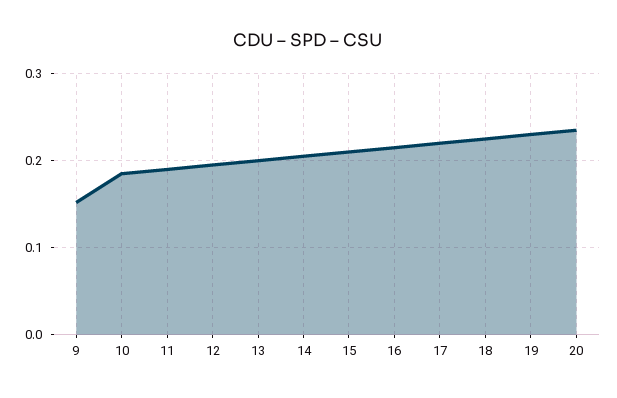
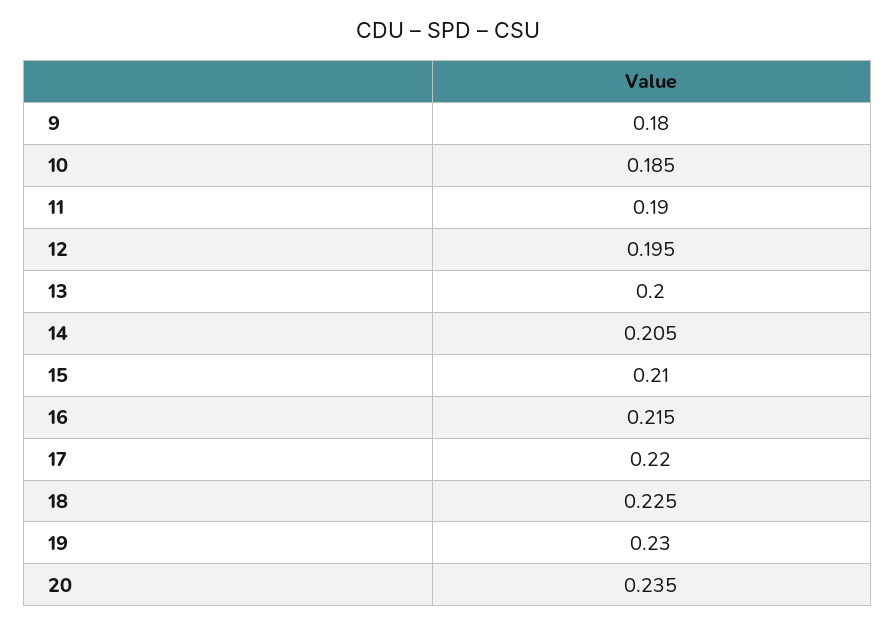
  {
-   "9": 0.15,
+   "9": 0.18,
    "10": 0.185,
    "11": 0.19,
    "12": 0.195,
    "13": 0.2,
    "14": 0.205,
    "15": 0.21,
    "16": 0.215,
    "17": 0.22,
    "18": 0.225,
    "19": 0.23,
    "20": 0.235
  }

